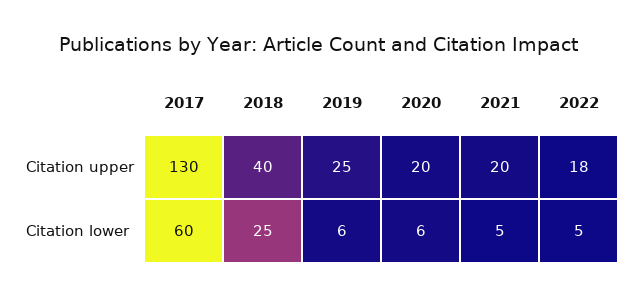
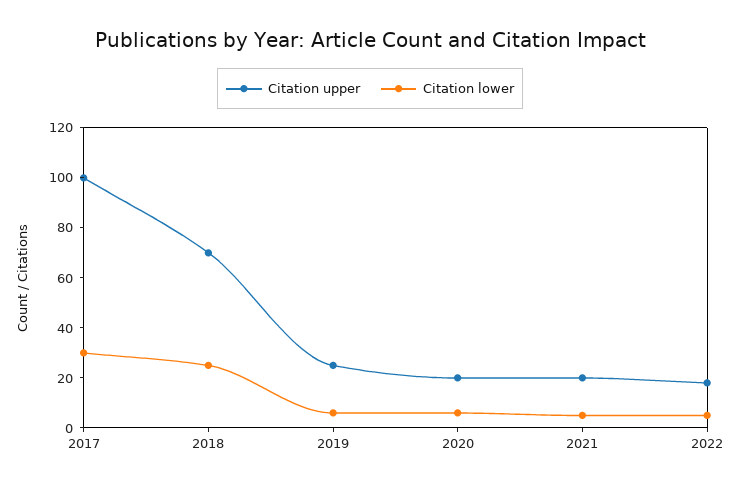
  {
    "Citation upper": {
-     "2017": 130,
+     "2017": 100,
-     "2018": 40,
+     "2018": 70,
      "2019": 25,
      "2020": 20,
      "2021": 20,
      "2022": 18
    },
    "Citation lower": {
-     "2017": 60,
+     "2017": 30,
      "2018": 25,
      "2019": 6,
      "2020": 6,
      "2021": 5,
      "2022": 5
    }
  }

